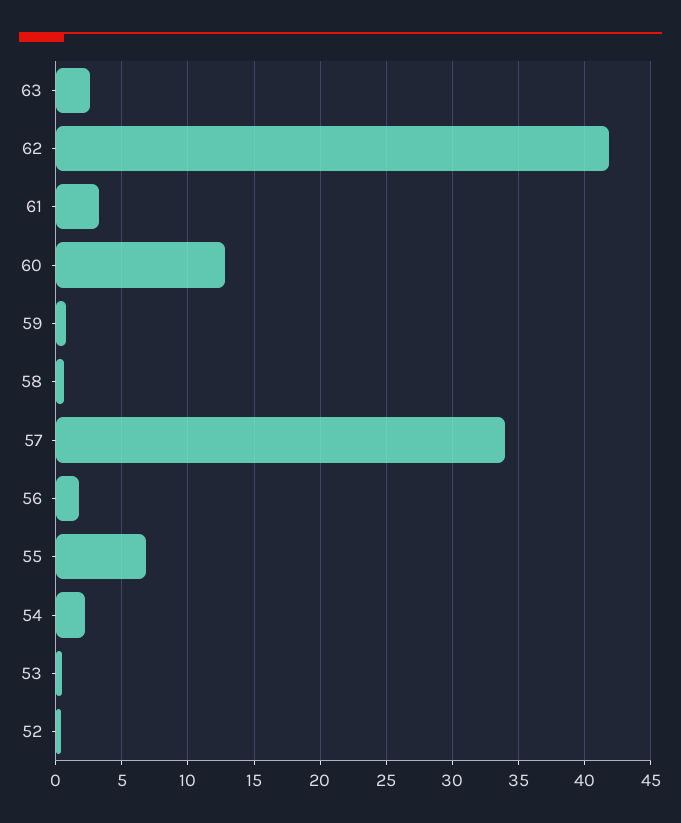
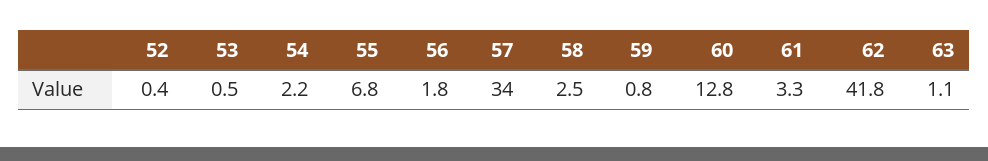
  {
-   "63": 2.5,
+   "63": 1.1,
    "62": 41.8,
    "61": 3.3,
    "60": 12.8,
    "59": 0.8,
-   "58": 0.5,
+   "58": 2.5,
    "57": 34,
    "56": 1.8,
    "55": 6.8,
    "54": 2.2,
    "53": 0.5,
    "52": 0.4
  }

